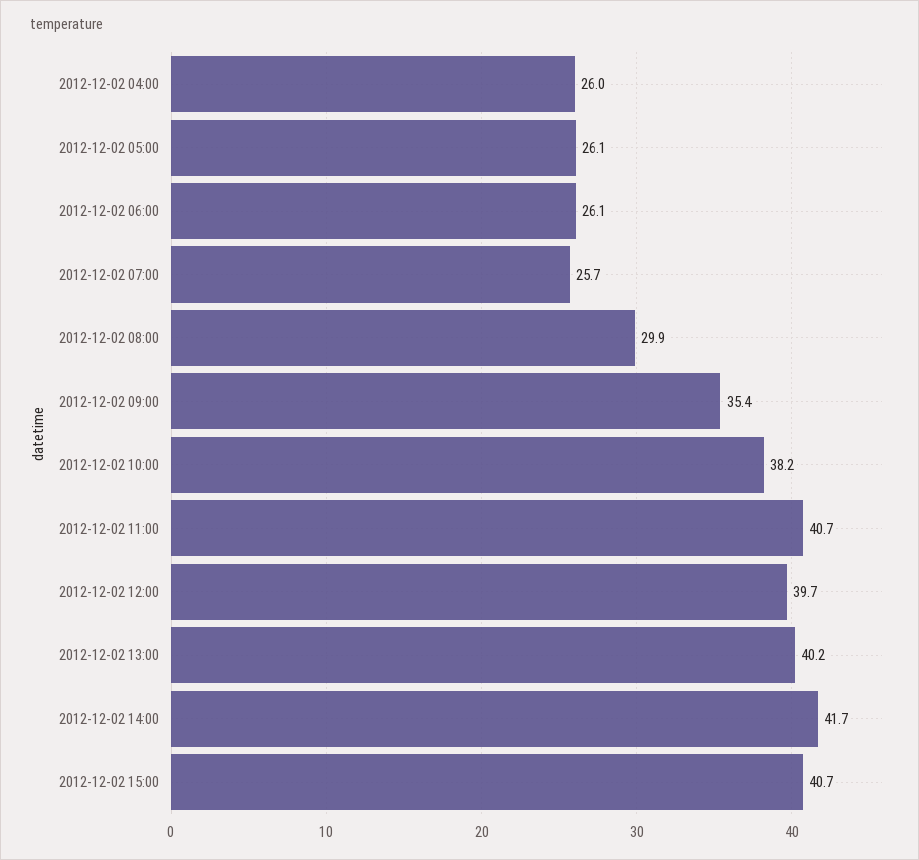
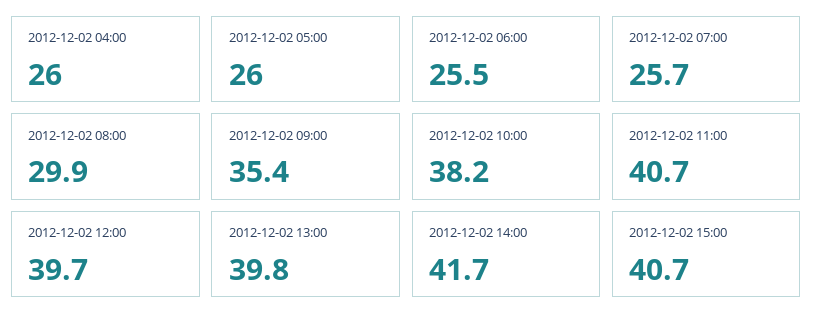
  {
    "2012-12-02 04:00": 26,
-   "2012-12-02 05:00": 26.1,
+   "2012-12-02 05:00": 26,
-   "2012-12-02 06:00": 26.1,
+   "2012-12-02 06:00": 25.5,
    "2012-12-02 07:00": 25.7,
    "2012-12-02 08:00": 29.9,
    "2012-12-02 09:00": 35.4,
    "2012-12-02 10:00": 38.2,
    "2012-12-02 11:00": 40.7,
    "2012-12-02 12:00": 39.7,
-   "2012-12-02 13:00": 40.2,
+   "2012-12-02 13:00": 39.8,
    "2012-12-02 14:00": 41.7,
    "2012-12-02 15:00": 40.7
  }

